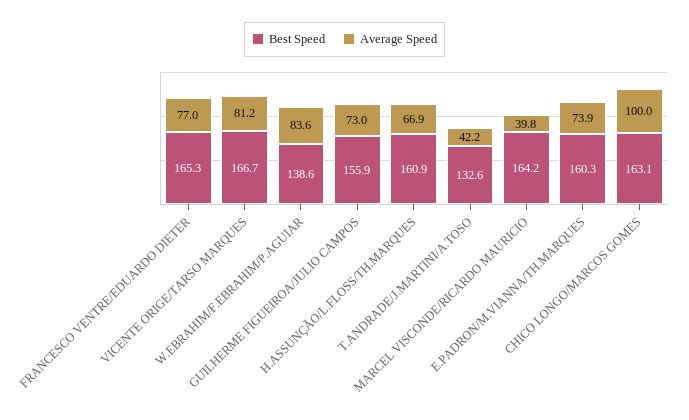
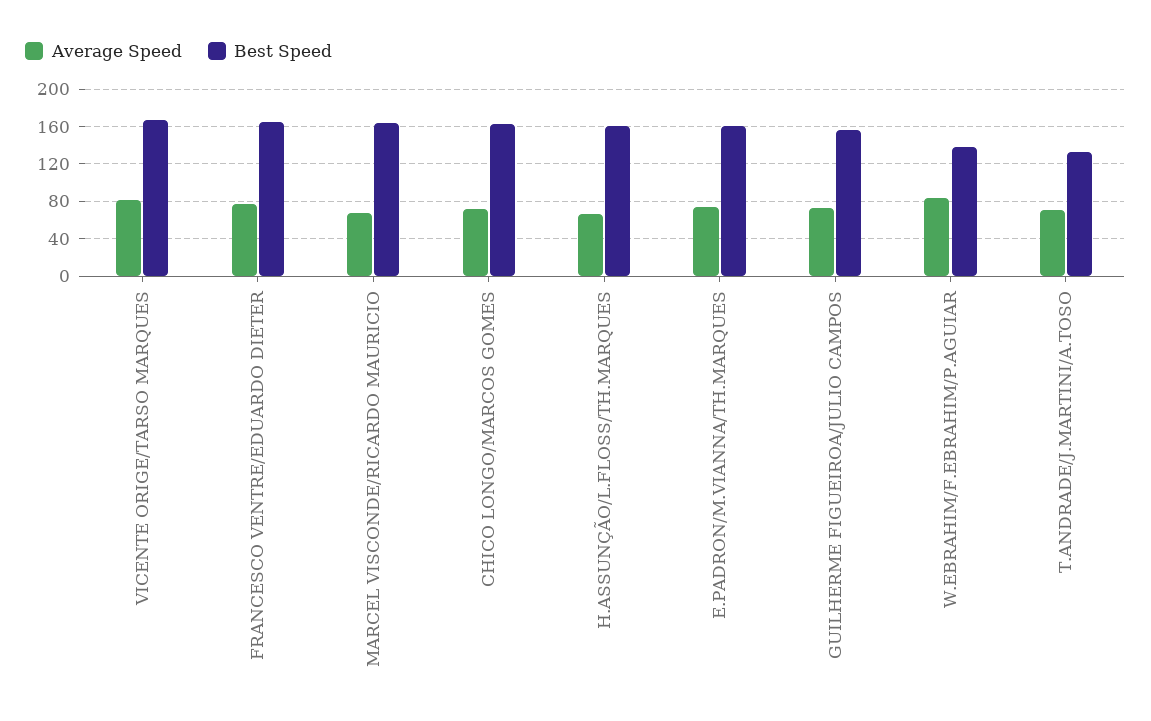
  {
    "Best Speed": {
      "FRANCESCO VENTRE/EDUARDO DIETER": 165.3,
      "VICENTE ORIGE/TARSO MARQUES": 166.7,
      "W.EBRAHIM/F.EBRAHIM/P.AGUIAR": 138.6,
      "GUILHERME FIGUEIROA/JULIO CAMPOS": 155.9,
      "H.ASSUNÇÃO/L.FLOSS/TH.MARQUES": 160.9,
      "T.ANDRADE/J.MARTINI/A.TOSO": 132.6,
      "MARCEL VISCONDE/RICARDO MAURICIO": 164.2,
      "E.PADRON/M.VIANNA/TH.MARQUES": 160.3,
      "CHICO LONGO/MARCOS GOMES": 163.1
    },
    "Average Speed": {
      "FRANCESCO VENTRE/EDUARDO DIETER": 77,
      "VICENTE ORIGE/TARSO MARQUES": 81.2,
      "W.EBRAHIM/F.EBRAHIM/P.AGUIAR": 83.6,
      "GUILHERME FIGUEIROA/JULIO CAMPOS": 73,
      "H.ASSUNÇÃO/L.FLOSS/TH.MARQUES": 66.9,
-     "T.ANDRADE/J.MARTINI/A.TOSO": 42.2,
+     "T.ANDRADE/J.MARTINI/A.TOSO": 70,
-     "MARCEL VISCONDE/RICARDO MAURICIO": 39.8,
+     "MARCEL VISCONDE/RICARDO MAURICIO": 70,
      "E.PADRON/M.VIANNA/TH.MARQUES": 73.9,
-     "CHICO LONGO/MARCOS GOMES": 100
+     "CHICO LONGO/MARCOS GOMES": 70
    }
  }

